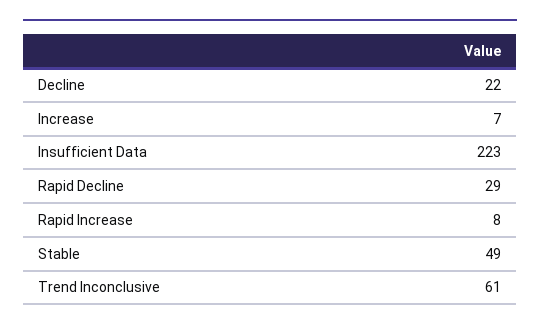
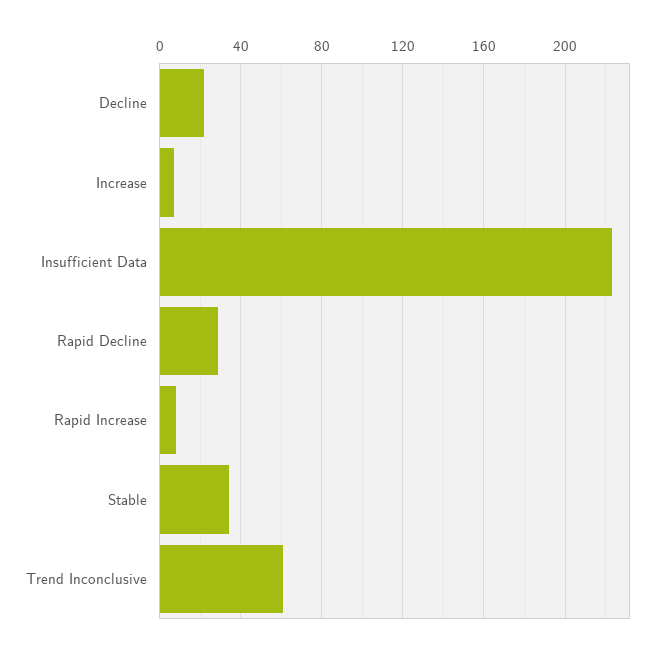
  {
    "Decline": 22,
    "Increase": 7,
    "Insufficient Data": 223,
    "Rapid Decline": 29,
    "Rapid Increase": 8,
-   "Stable": 49,
+   "Stable": 35,
    "Trend Inconclusive": 61
  }

